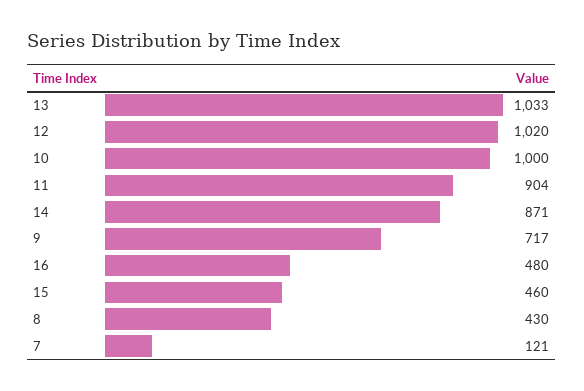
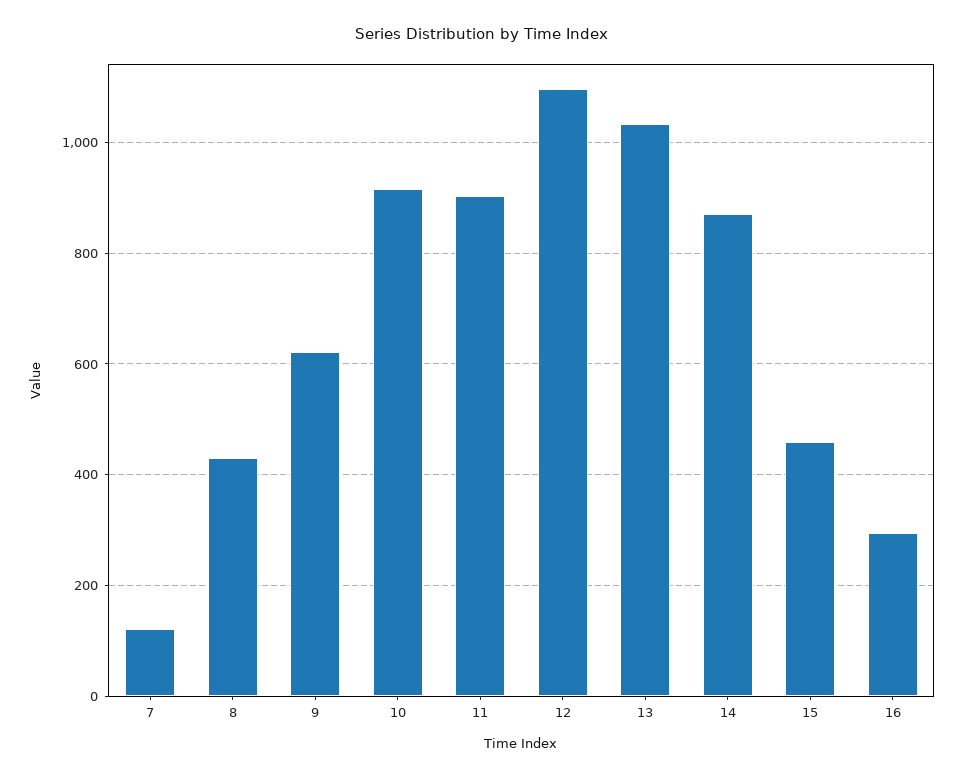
  {
    "13": 1033,
-   "12": 1020,
+   "12": 1100,
-   "10": 1000,
+   "10": 920,
    "11": 904,
    "14": 871,
-   "9": 717,
+   "9": 620,
-   "16": 480,
+   "16": 300,
    "15": 460,
    "8": 430,
    "7": 121
  }

